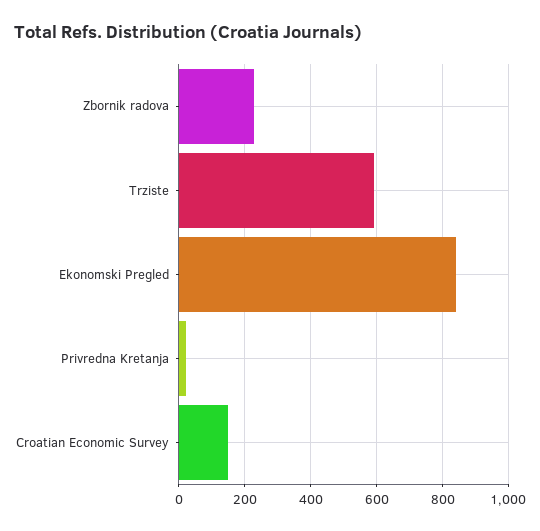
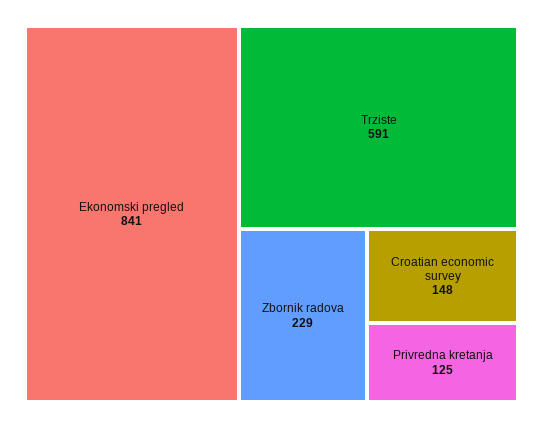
  {
    "Zbornik radova": 229,
    "Trziste": 591,
    "Ekonomski Pregled": 841,
-   "Privredna Kretanja": 20,
+   "Privredna Kretanja": 125,
    "Croatian Economic Survey": 148
  }

